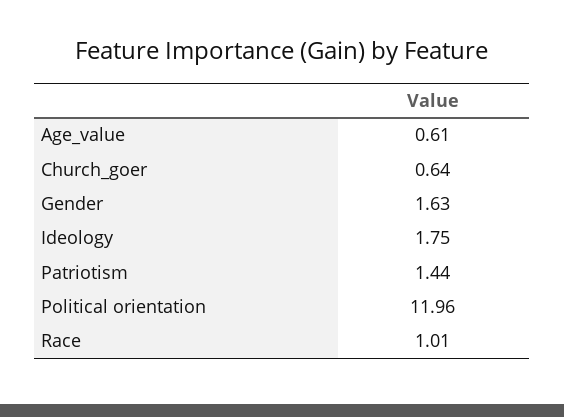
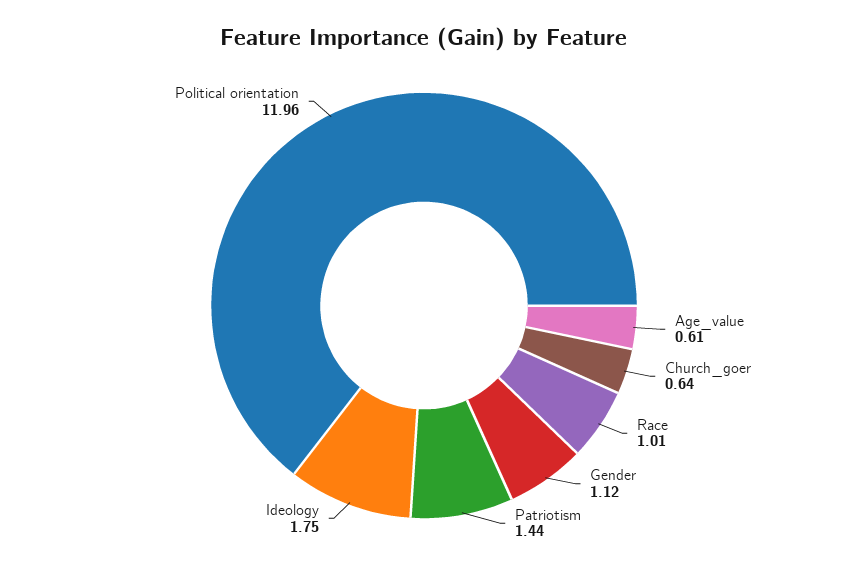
  {
    "Age_value": 0.61,
    "Church_goer": 0.64,
-   "Gender": 1.63,
+   "Gender": 1.12,
    "Ideology": 1.75,
    "Patriotism": 1.44,
    "Political orientation": 11.96,
    "Race": 1.01
  }

